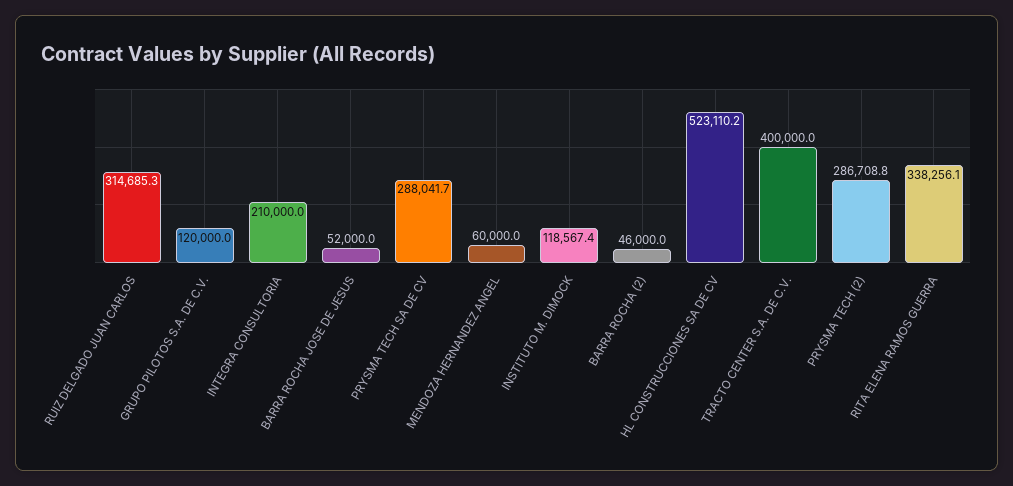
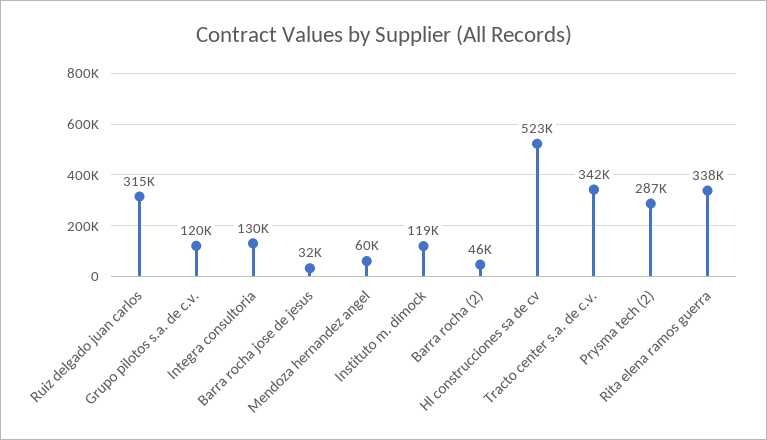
  {
    "RUIZ DELGADO JUAN CARLOS": 314685.3,
    "GRUPO PILOTOS S.A. DE C.V.": 120000,
-   "INTEGRA CONSULTORIA": 210000,
+   "INTEGRA CONSULTORIA": 130000,
-   "BARRA ROCHA JOSE DE JESUS": 52000,
+   "BARRA ROCHA JOSE DE JESUS": 32000,
-   "PRYSMA TECH SA DE CV": 288041.7,
    "MENDOZA HERNANDEZ ANGEL": 60000,
    "INSTITUTO M. DIMOCK": 118567.4,
    "BARRA ROCHA (2)": 46000,
    "HL CONSTRUCCIONES SA DE CV": 523110.2,
-   "TRACTO CENTER S.A. DE C.V.": 400000,
+   "TRACTO CENTER S.A. DE C.V.": 342000,
    "PRYSMA TECH (2)": 286708.8,
    "RITA ELENA RAMOS GUERRA": 338256.1
  }

